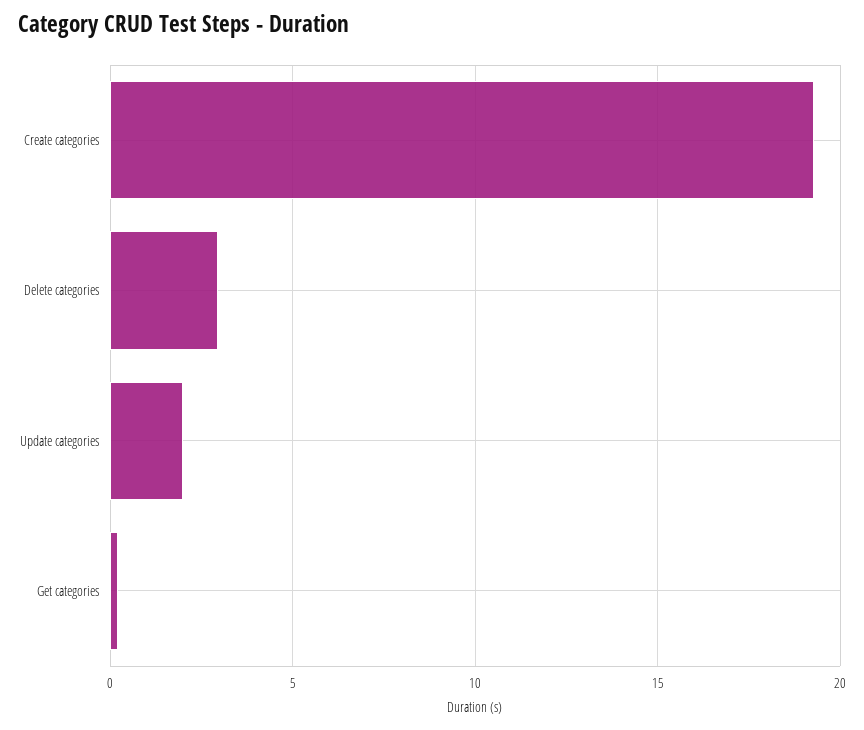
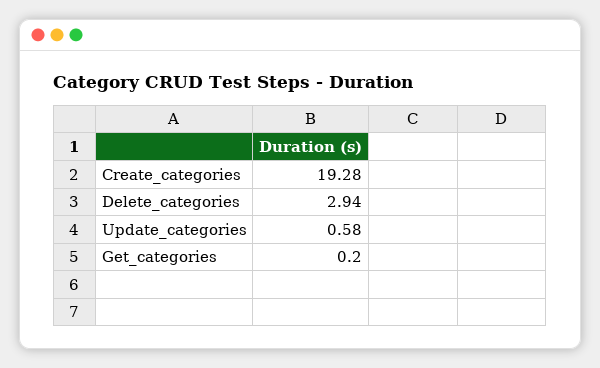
  {
    "Create categories": 19.28,
    "Delete categories": 2.94,
-   "Update categories": 2,
+   "Update categories": 0.58,
    "Get categories": 0.2
  }

